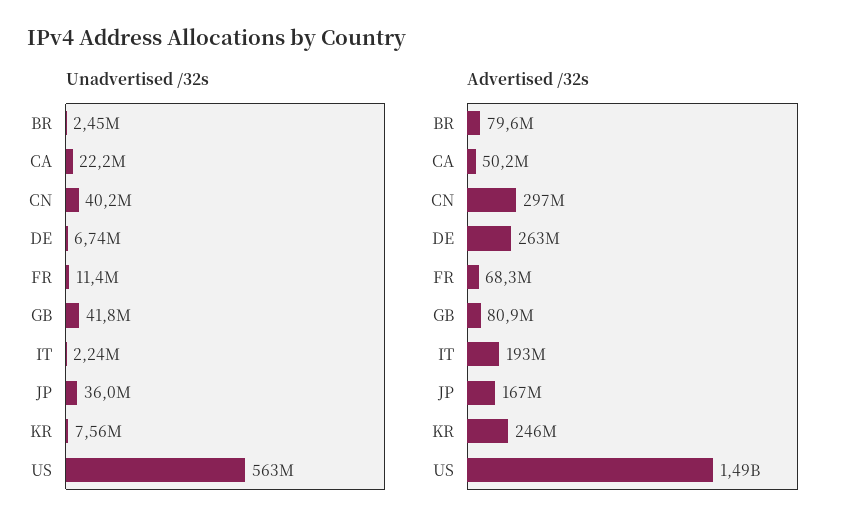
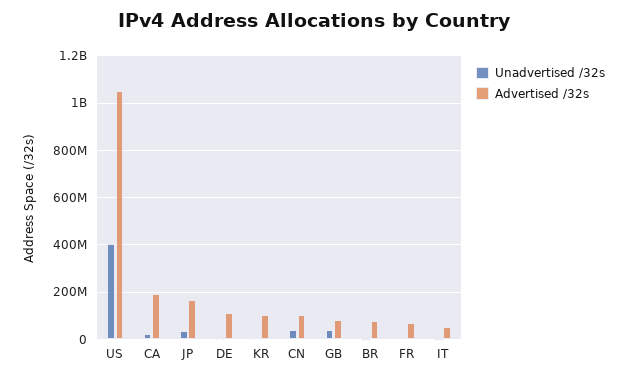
  {
    "Unadvertised /32s": {
      "BR": 2450000,
      "CA": 22200000,
      "CN": 40200000,
      "DE": 6740000,
      "FR": 11400000,
      "GB": 41800000,
      "IT": 2240000,
      "JP": 36000000,
      "KR": 7560000,
-     "US": 563000000
+     "US": 400000000
    },
    "Advertised /32s": {
      "BR": 79600000,
-     "CA": 50200000,
+     "CA": 200000000,
-     "CN": 297000000,
+     "CN": 100000000,
-     "DE": 263000000,
+     "DE": 100000000,
      "FR": 68300000,
      "GB": 80900000,
-     "IT": 193000000,
+     "IT": 50000000,
      "JP": 167000000,
-     "KR": 246000000,
+     "KR": 100000000,
-     "US": 1490000000
+     "US": 1050000000
    }
  }

